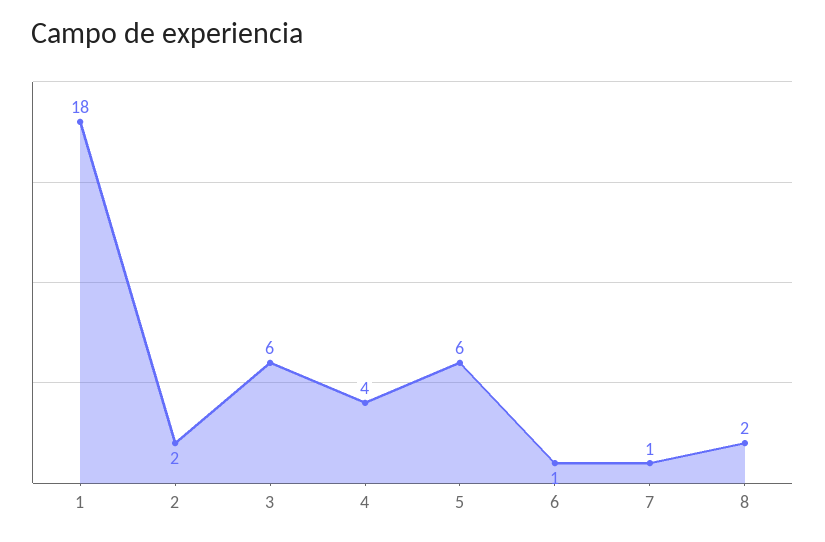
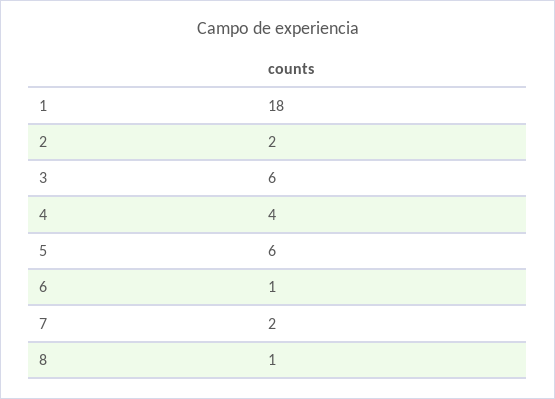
  {
    "1": 18,
    "2": 2,
    "3": 6,
    "4": 4,
    "5": 6,
    "6": 1,
-   "7": 1,
+   "7": 2,
-   "8": 2
+   "8": 1
  }

